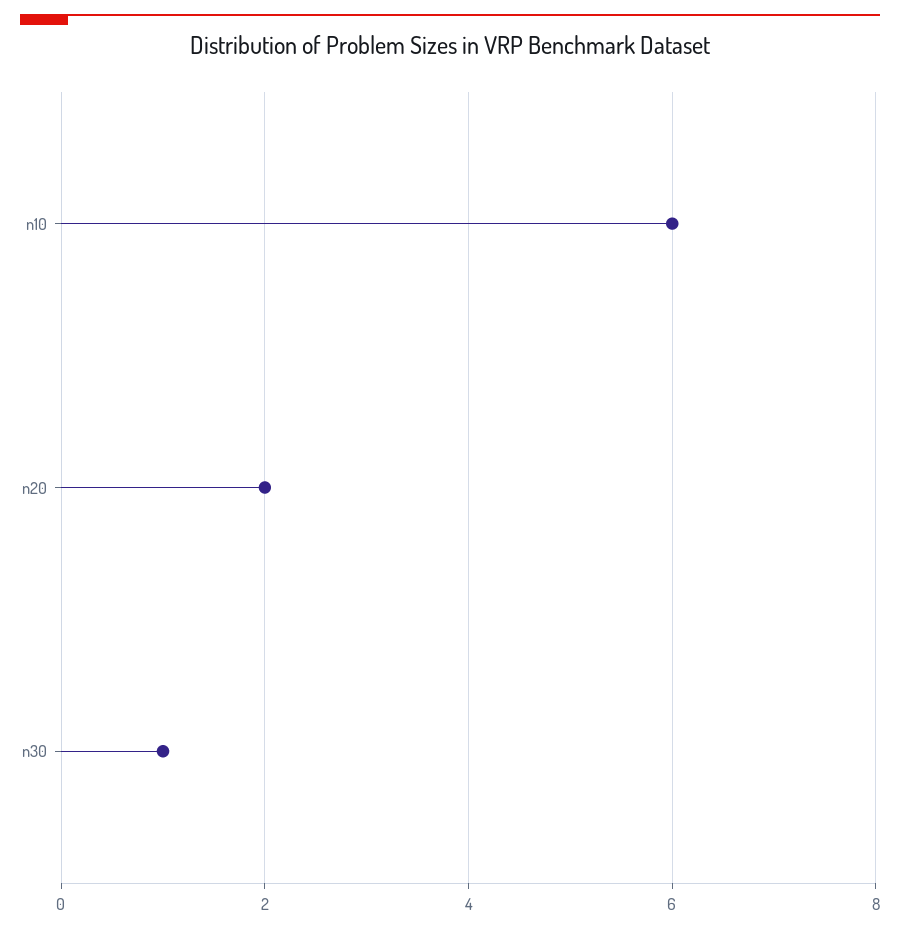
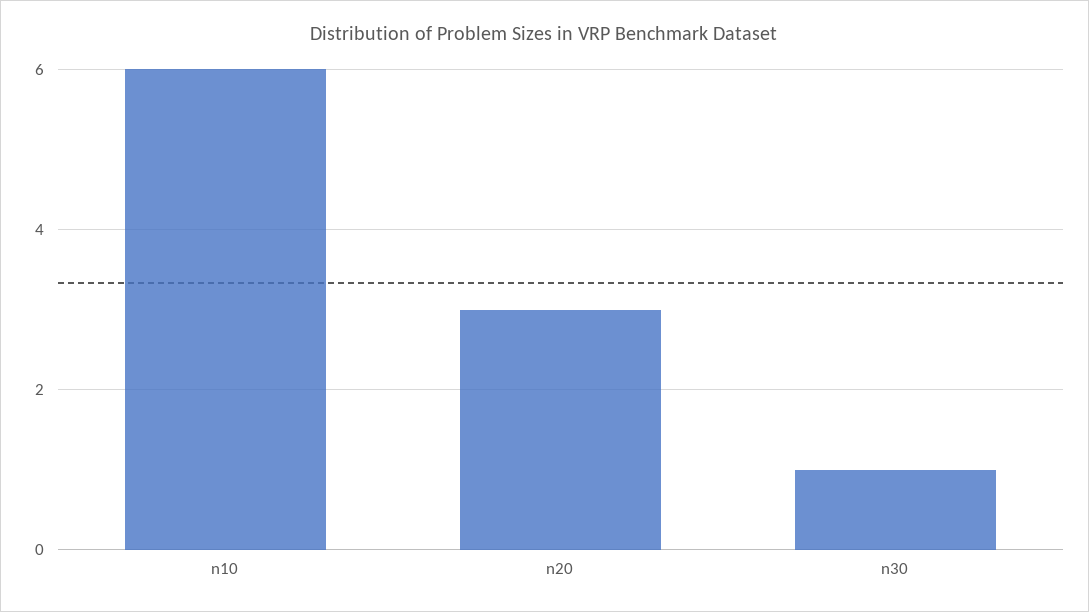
  {
    "n10": 6,
-   "n20": 2,
+   "n20": 3,
    "n30": 1
  }

